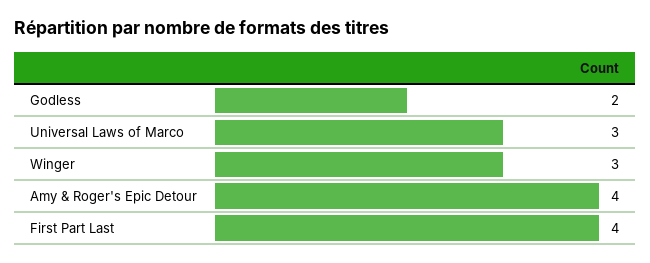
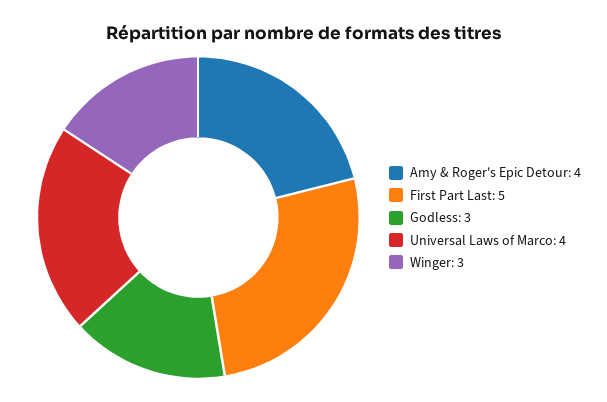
  {
-   "Godless": 2,
+   "Godless": 3,
-   "Universal Laws of Marco": 3,
+   "Universal Laws of Marco": 4,
    "Winger": 3,
    "Amy & Roger's Epic Detour": 4,
-   "First Part Last": 4
+   "First Part Last": 5
  }

